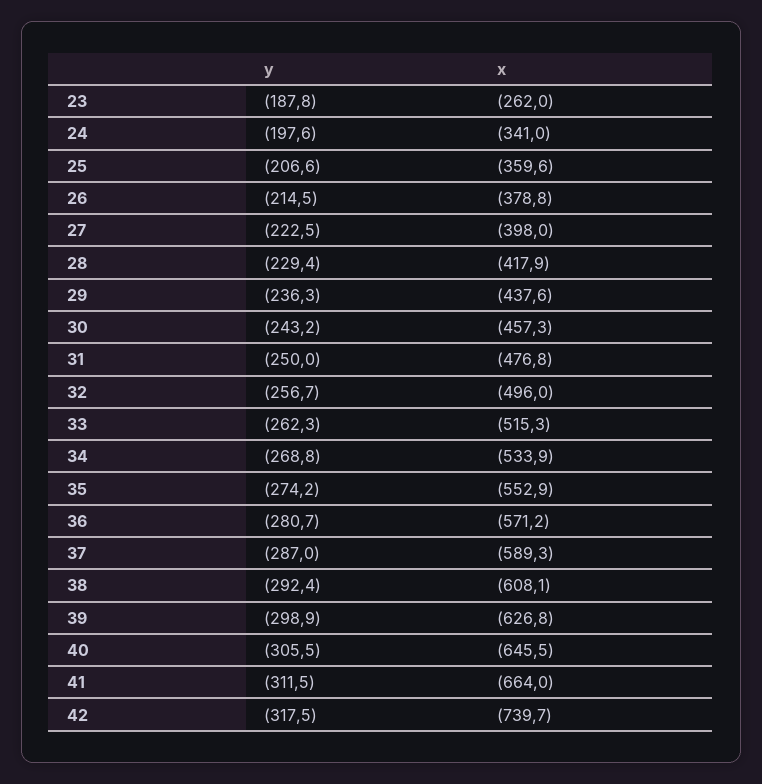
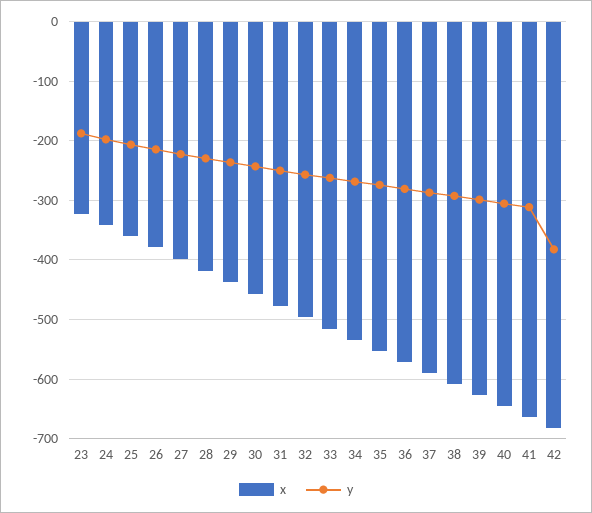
  {
    "y": {
      "23": -187.8,
      "24": -197.6,
      "25": -206.6,
      "26": -214.5,
      "27": -222.5,
      "28": -229.4,
      "29": -236.3,
      "30": -243.2,
      "31": -250,
      "32": -256.7,
      "33": -262.3,
      "34": -268.8,
      "35": -274.2,
      "36": -280.7,
      "37": -287,
      "38": -292.4,
      "39": -298.9,
      "40": -305.5,
      "41": -311.5,
-     "42": -317.5
+     "42": -380
    },
    "x": {
-     "23": -262,
+     "23": -320,
      "24": -341,
      "25": -359.6,
      "26": -378.8,
      "27": -398,
      "28": -417.9,
      "29": -437.6,
      "30": -457.3,
      "31": -476.8,
      "32": -496,
      "33": -515.3,
      "34": -533.9,
      "35": -552.9,
      "36": -571.2,
      "37": -589.3,
      "38": -608.1,
      "39": -626.8,
      "40": -645.5,
      "41": -664,
-     "42": -739.7
+     "42": -680
    }
  }

